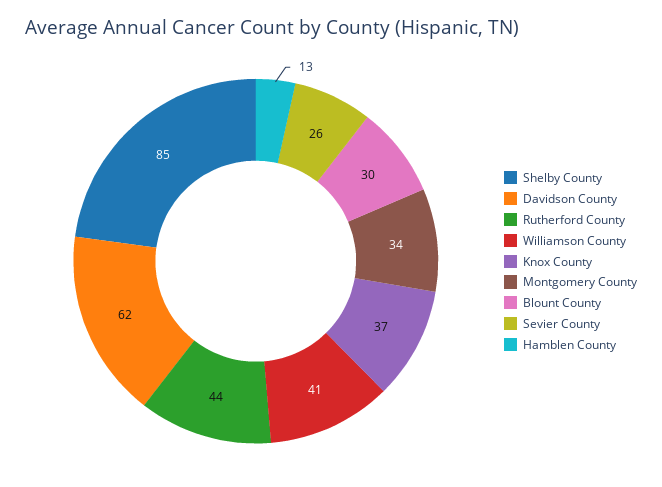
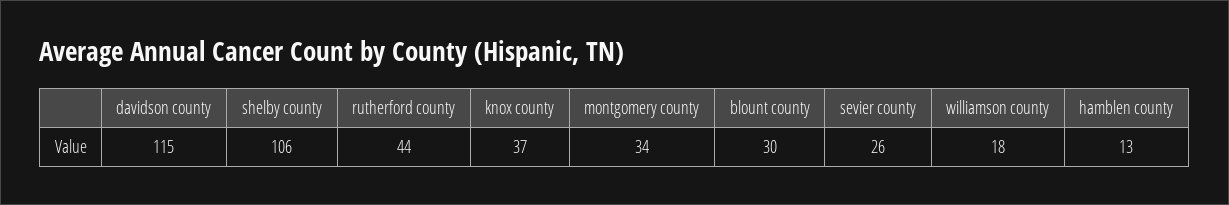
  {
-   "Shelby County": 85,
+   "Shelby County": 106,
-   "Davidson County": 62,
+   "Davidson County": 115,
    "Rutherford County": 44,
-   "Williamson County": 41,
+   "Williamson County": 18,
    "Knox County": 37,
    "Montgomery County": 34,
    "Blount County": 30,
    "Sevier County": 26,
    "Hamblen County": 13
  }

